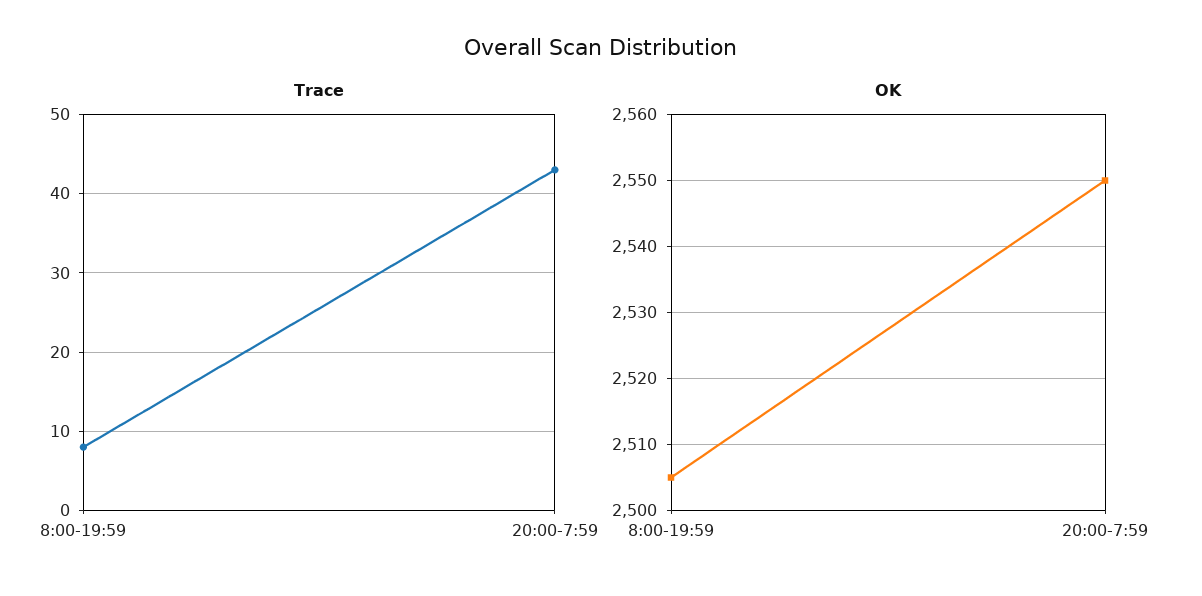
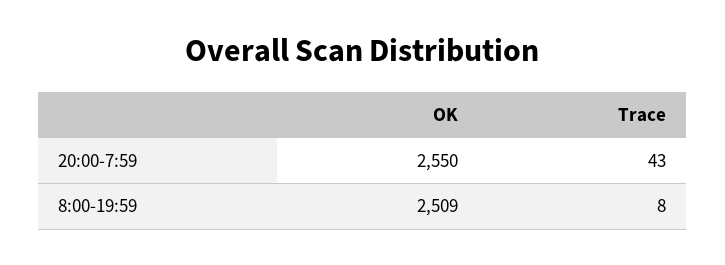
  {
    "Trace": {
      "8:00-19:59": 8,
      "20:00-7:59": 43
    },
    "OK": {
-     "8:00-19:59": 2505,
+     "8:00-19:59": 2509,
      "20:00-7:59": 2550
    }
  }

